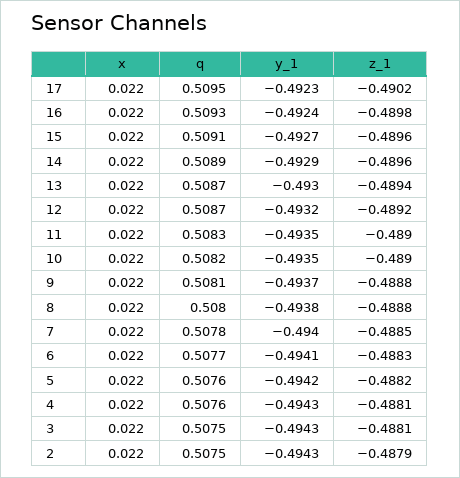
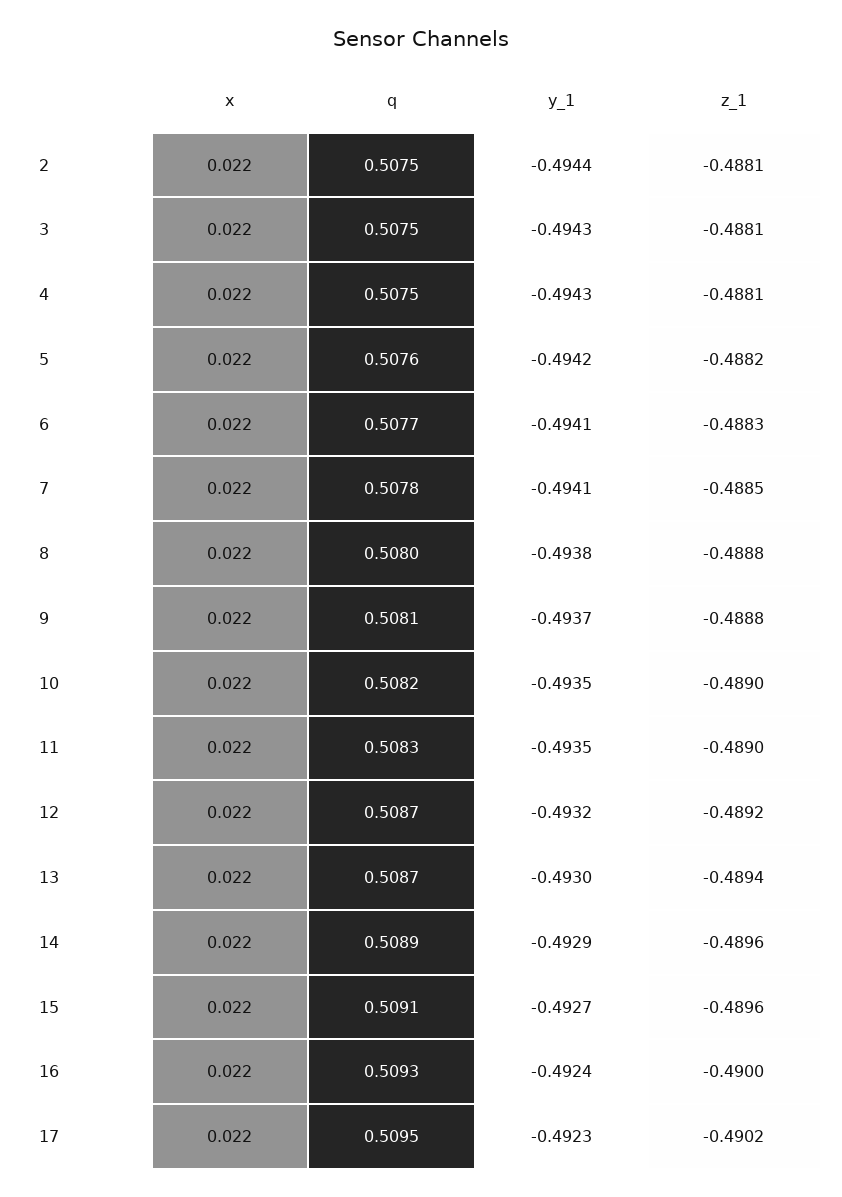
  {
    "x": {
      "17": 0.022,
      "16": 0.022,
      "15": 0.022,
      "14": 0.022,
      "13": 0.022,
      "12": 0.022,
      "11": 0.022,
      "10": 0.022,
      "9": 0.022,
      "8": 0.022,
      "7": 0.022,
      "6": 0.022,
      "5": 0.022,
      "4": 0.022,
      "3": 0.022,
      "2": 0.022
    },
    "q": {
      "17": 0.5095,
      "16": 0.5093,
      "15": 0.5091,
      "14": 0.5089,
      "13": 0.5087,
      "12": 0.5087,
      "11": 0.5083,
      "10": 0.5082,
      "9": 0.5081,
      "8": 0.508,
      "7": 0.5078,
      "6": 0.5077,
      "5": 0.5076,
-     "4": 0.5076,
+     "4": 0.5075,
      "3": 0.5075,
      "2": 0.5075
    },
    "y_1": {
      "17": -0.4923,
      "16": -0.4924,
      "15": -0.4927,
      "14": -0.4929,
      "13": -0.493,
      "12": -0.4932,
      "11": -0.4935,
      "10": -0.4935,
      "9": -0.4937,
      "8": -0.4938,
-     "7": -0.494,
+     "7": -0.4941,
      "6": -0.4941,
      "5": -0.4942,
      "4": -0.4943,
      "3": -0.4943,
-     "2": -0.4943
+     "2": -0.4944
    },
    "z_1": {
      "17": -0.4902,
-     "16": -0.4898,
+     "16": -0.49,
      "15": -0.4896,
      "14": -0.4896,
      "13": -0.4894,
      "12": -0.4892,
      "11": -0.489,
      "10": -0.489,
      "9": -0.4888,
      "8": -0.4888,
      "7": -0.4885,
      "6": -0.4883,
      "5": -0.4882,
      "4": -0.4881,
      "3": -0.4881,
-     "2": -0.4879
+     "2": -0.4881
    }
  }

